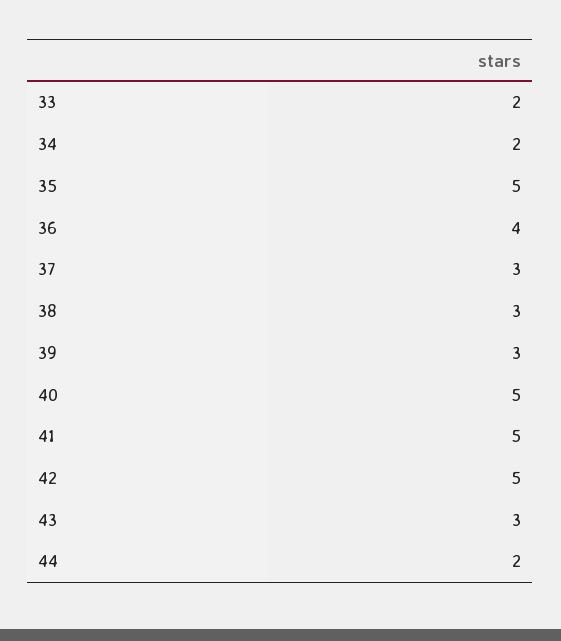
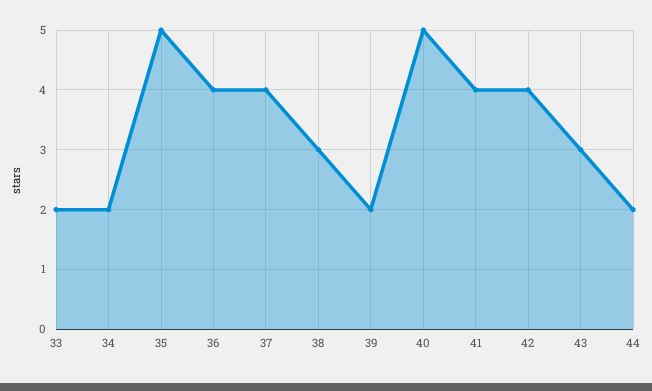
  {
    "33": 2,
    "34": 2,
    "35": 5,
    "36": 4,
-   "37": 3,
+   "37": 4,
    "38": 3,
-   "39": 3,
+   "39": 2,
    "40": 5,
-   "41": 5,
+   "41": 4,
-   "42": 5,
+   "42": 4,
    "43": 3,
    "44": 2
  }

